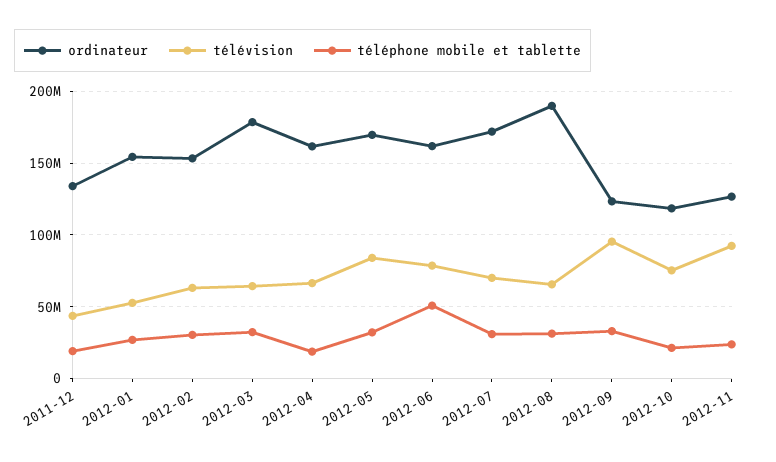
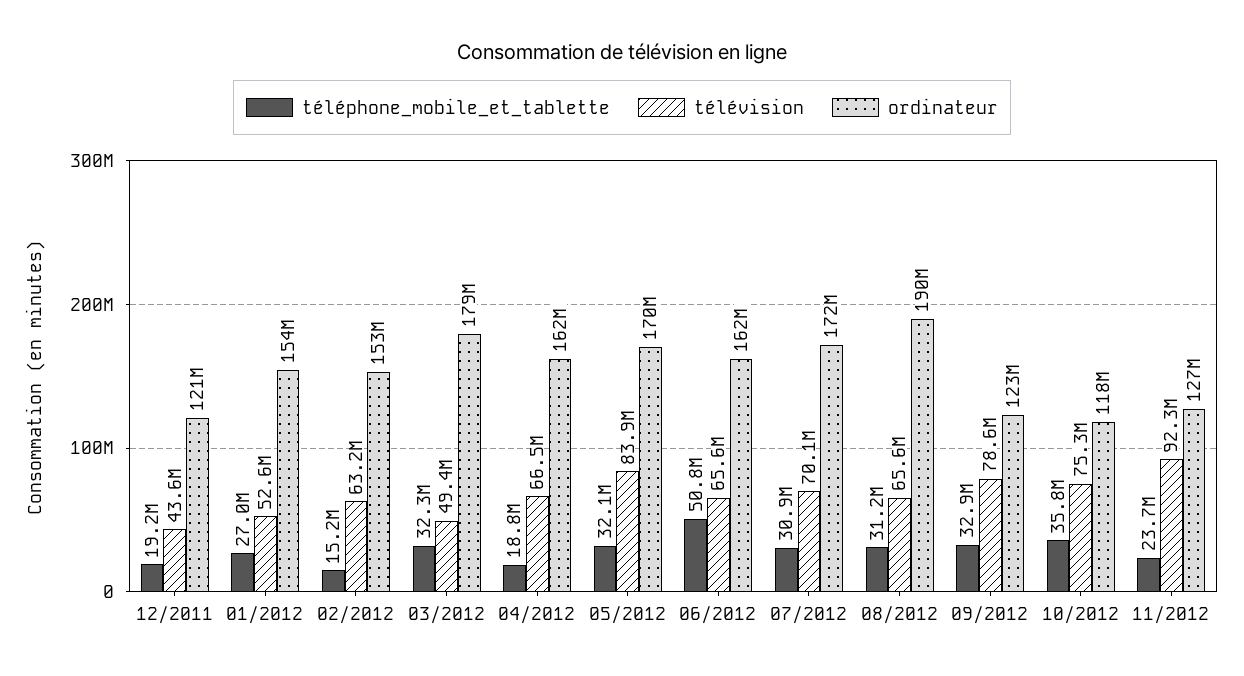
  {
    "ordinateur": {
-     "2011-12": 135000000,
+     "2011-12": 121000000,
      "2012-01": 154000000,
      "2012-02": 153000000,
      "2012-03": 179000000,
      "2012-04": 162000000,
      "2012-05": 170000000,
      "2012-06": 162000000,
      "2012-07": 172000000,
      "2012-08": 190000000,
      "2012-09": 123000000,
      "2012-10": 118000000,
      "2012-11": 127000000
    },
    "télévision": {
      "2011-12": 43600000,
      "2012-01": 52600000,
      "2012-02": 63200000,
-     "2012-03": 65000000,
+     "2012-03": 49400000,
      "2012-04": 66500000,
      "2012-05": 83900000,
-     "2012-06": 80000000,
+     "2012-06": 65600000,
      "2012-07": 70100000,
      "2012-08": 65600000,
-     "2012-09": 95000000,
+     "2012-09": 78600000,
      "2012-10": 75300000,
      "2012-11": 92300000
    },
    "téléphone mobile et tablette": {
      "2011-12": 19200000,
      "2012-01": 27000000,
-     "2012-02": 30000000,
+     "2012-02": 15200000,
      "2012-03": 32300000,
      "2012-04": 18800000,
      "2012-05": 32100000,
      "2012-06": 50800000,
      "2012-07": 30900000,
      "2012-08": 31200000,
      "2012-09": 32900000,
-     "2012-10": 20000000,
+     "2012-10": 35800000,
      "2012-11": 23700000
    }
  }

